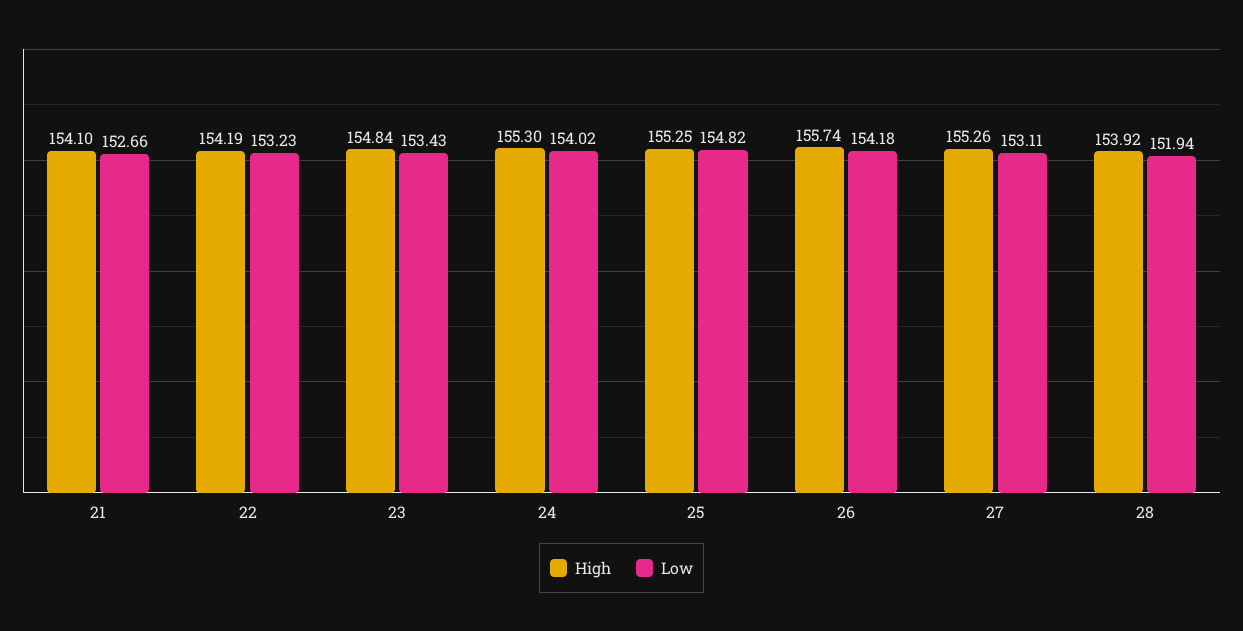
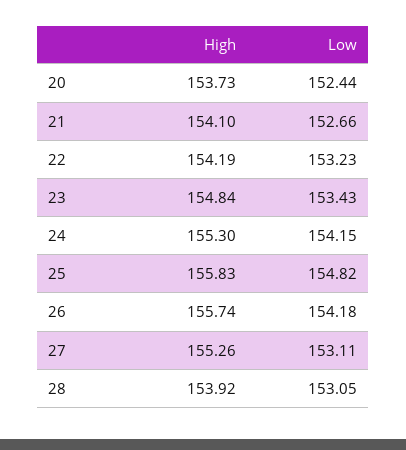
  {
    "High": {
      "21": 154.1,
      "22": 154.19,
      "23": 154.84,
      "24": 155.3,
-     "25": 155.25,
+     "25": 155.83,
      "26": 155.74,
      "27": 155.26,
-     "28": 153.92
+     "28": 153.92,
+     "20": 153.73
    },
    "Low": {
      "21": 152.66,
      "22": 153.23,
      "23": 153.43,
-     "24": 154.02,
+     "24": 154.15,
      "25": 154.82,
      "26": 154.18,
      "27": 153.11,
-     "28": 151.94
+     "28": 153.05,
+     "20": 152.44
    }
  }

